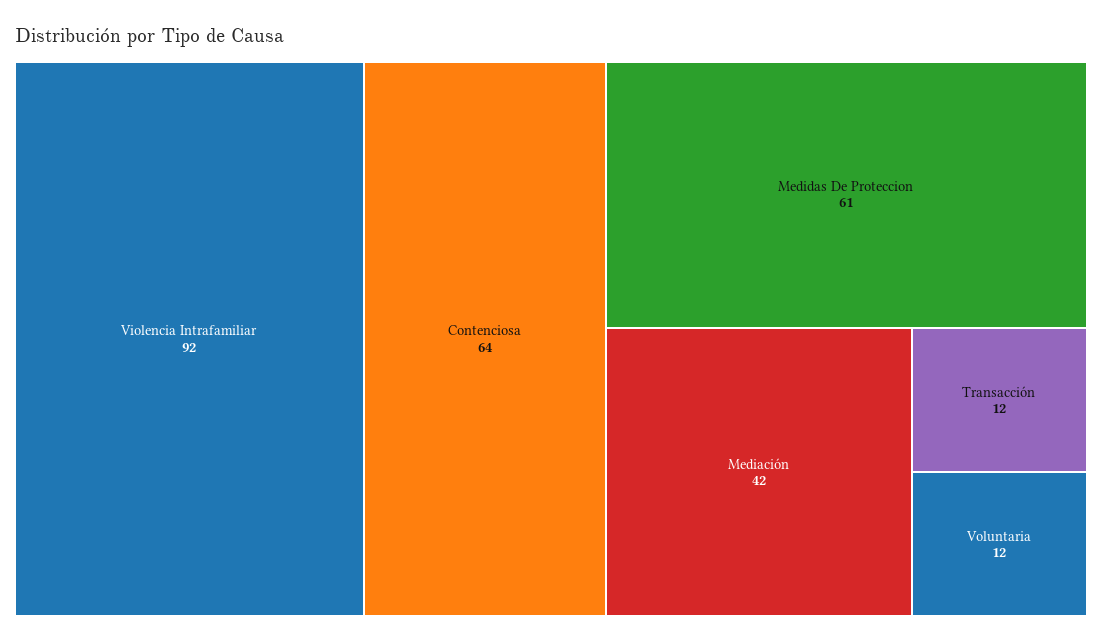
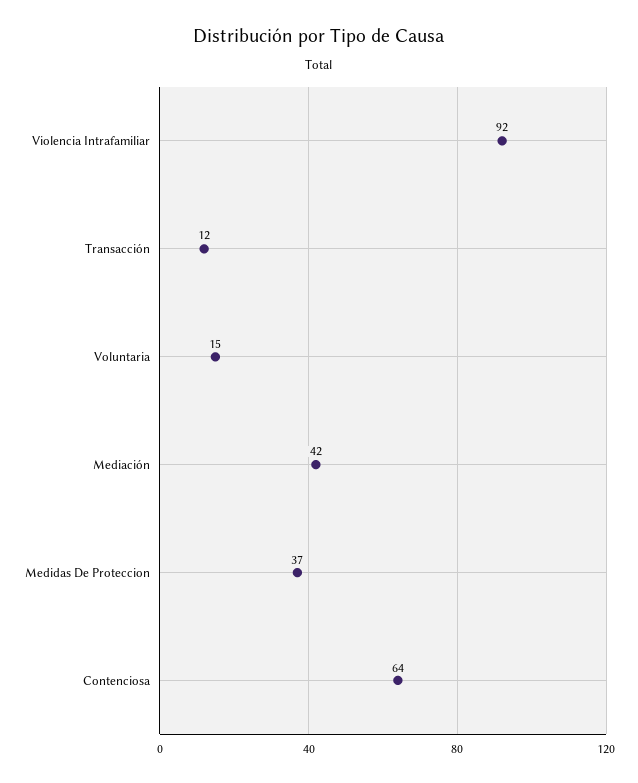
  {
    "Violencia Intrafamiliar": 92,
    "Contenciosa": 64,
-   "Medidas De Proteccion": 61,
+   "Medidas De Proteccion": 37,
    "Mediación": 42,
    "Transacción": 12,
-   "Voluntaria": 12
+   "Voluntaria": 15
  }

